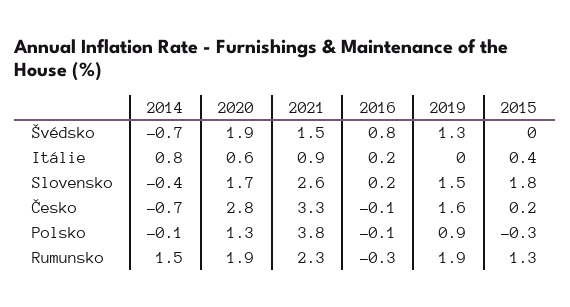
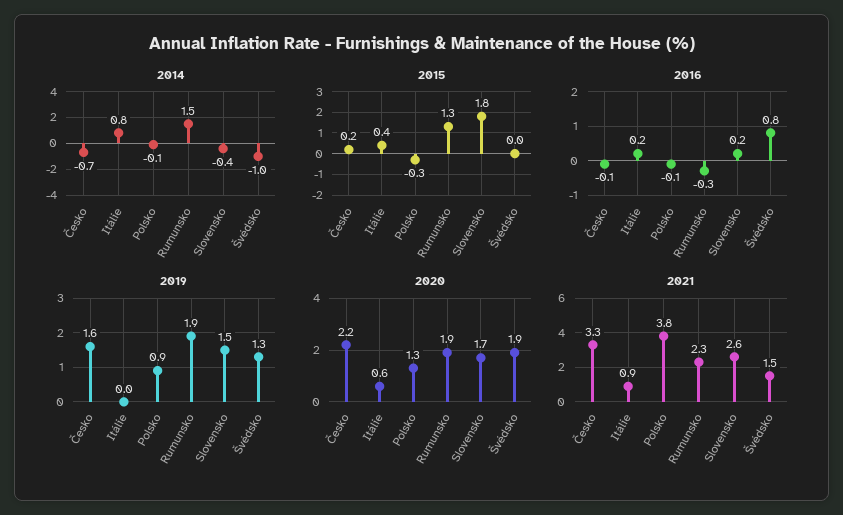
  {
    "2014": {
-     "Švédsko": -0.7,
+     "Švédsko": -1,
      "Itálie": 0.8,
      "Slovensko": -0.4,
      "Česko": -0.7,
      "Polsko": -0.1,
      "Rumunsko": 1.5
    },
    "2020": {
      "Švédsko": 1.9,
      "Itálie": 0.6,
      "Slovensko": 1.7,
-     "Česko": 2.8,
+     "Česko": 2.2,
      "Polsko": 1.3,
      "Rumunsko": 1.9
    },
    "2021": {
      "Švédsko": 1.5,
      "Itálie": 0.9,
      "Slovensko": 2.6,
      "Česko": 3.3,
      "Polsko": 3.8,
      "Rumunsko": 2.3
    },
    "2016": {
      "Švédsko": 0.8,
      "Itálie": 0.2,
      "Slovensko": 0.2,
      "Česko": -0.1,
      "Polsko": -0.1,
      "Rumunsko": -0.3
    },
    "2019": {
      "Švédsko": 1.3,
      "Itálie": 0,
      "Slovensko": 1.5,
      "Česko": 1.6,
      "Polsko": 0.9,
      "Rumunsko": 1.9
    },
    "2015": {
      "Švédsko": 0,
      "Itálie": 0.4,
      "Slovensko": 1.8,
      "Česko": 0.2,
      "Polsko": -0.3,
      "Rumunsko": 1.3
    }
  }

